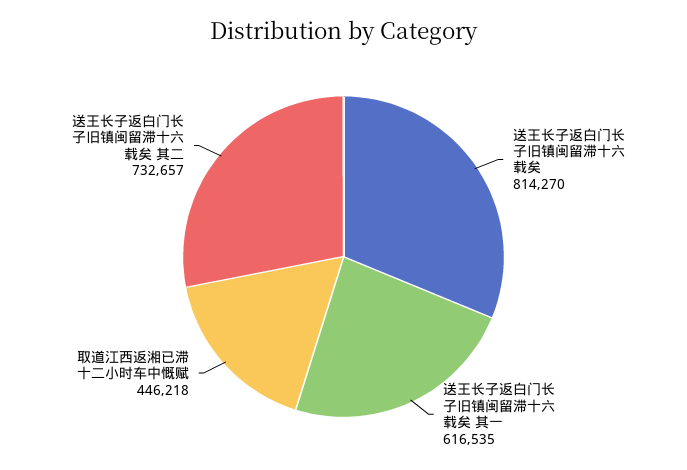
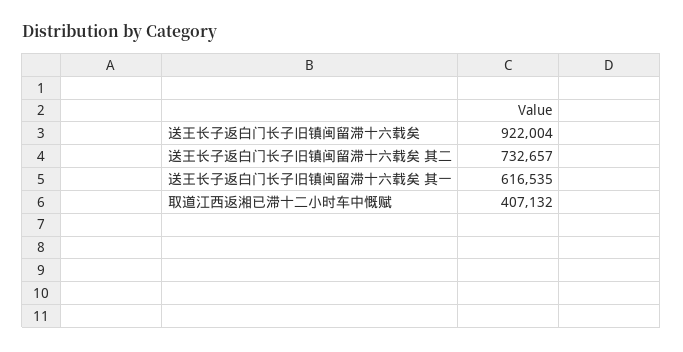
  {
-   "送王长子返白门长子旧镇闽留滞十六载矣": 814270,
+   "送王长子返白门长子旧镇闽留滞十六载矣": 922004,
    "送王长子返白门长子旧镇闽留滞十六载矣 其一": 616535,
-   "取道江西返湘已滞十二小时车中慨赋": 446218,
+   "取道江西返湘已滞十二小时车中慨赋": 407132,
    "送王长子返白门长子旧镇闽留滞十六载矣 其二": 732657
  }

